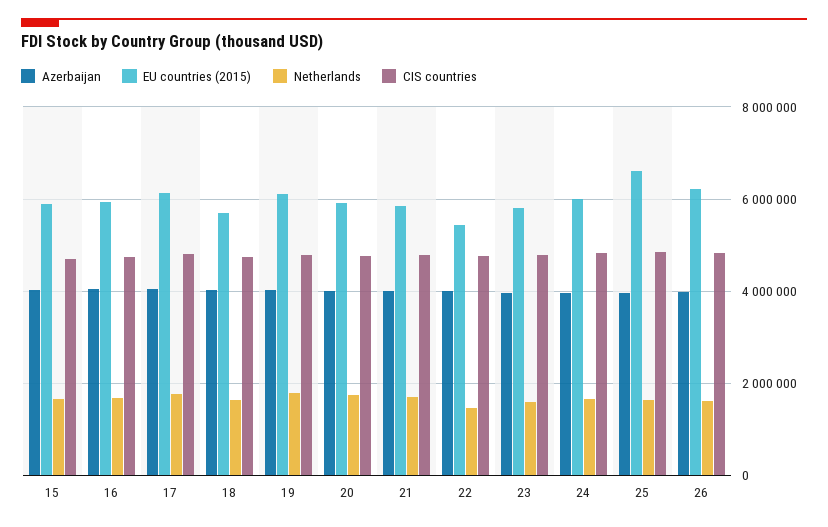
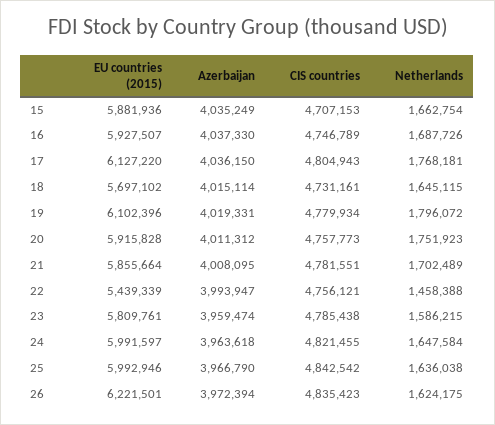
  {
    "Azerbaijan": {
      "15": 4035249,
      "16": 4037330,
      "17": 4036150,
      "18": 4015114,
      "19": 4019331,
      "20": 4011312,
      "21": 4008095,
      "22": 3993947,
      "23": 3959474,
      "24": 3963618,
      "25": 3966790,
      "26": 3972394
    },
    "EU countries (2015)": {
      "15": 5881936,
      "16": 5927507,
      "17": 6127220,
      "18": 5697102,
      "19": 6102396,
      "20": 5915828,
      "21": 5855664,
      "22": 5439339,
      "23": 5809761,
      "24": 5991597,
-     "25": 6600000,
+     "25": 5992946,
      "26": 6221501
    },
    "Netherlands": {
      "15": 1662754,
      "16": 1687726,
      "17": 1768181,
      "18": 1645115,
      "19": 1796072,
      "20": 1751923,
      "21": 1702489,
      "22": 1458388,
      "23": 1586215,
      "24": 1647584,
      "25": 1636038,
      "26": 1624175
    },
    "CIS countries": {
      "15": 4707153,
      "16": 4746789,
      "17": 4804943,
      "18": 4731161,
      "19": 4779934,
      "20": 4757773,
      "21": 4781551,
      "22": 4756121,
      "23": 4785438,
      "24": 4821455,
      "25": 4842542,
      "26": 4835423
    }
  }

